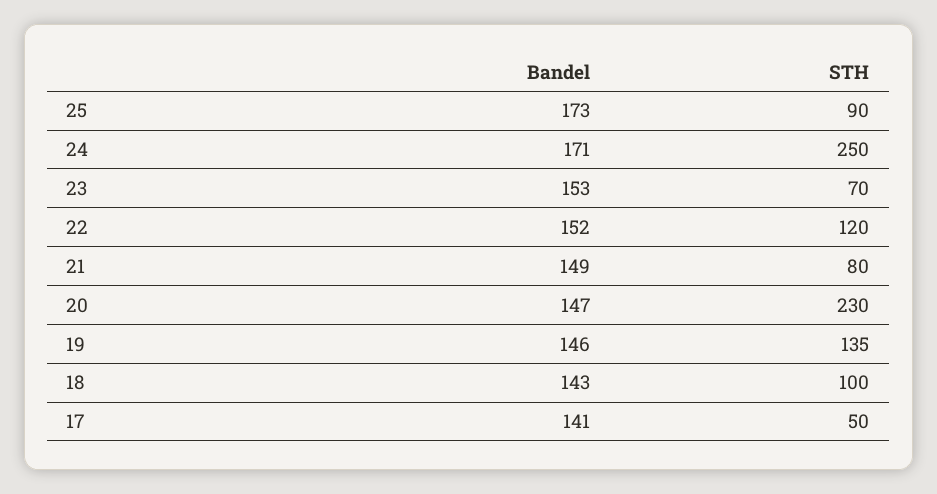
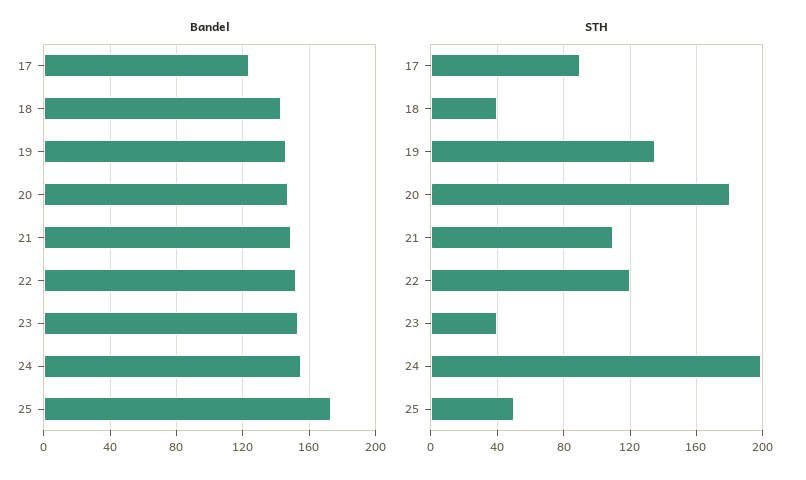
  {
    "Bandel": {
      "25": 173,
-     "24": 171,
+     "24": 155,
      "23": 153,
      "22": 152,
      "21": 149,
      "20": 147,
      "19": 146,
      "18": 143,
-     "17": 141
+     "17": 125
    },
    "STH": {
-     "25": 90,
+     "25": 50,
-     "24": 250,
+     "24": 200,
-     "23": 70,
+     "23": 40,
      "22": 120,
-     "21": 80,
+     "21": 110,
-     "20": 230,
+     "20": 180,
      "19": 135,
-     "18": 100,
+     "18": 40,
-     "17": 50
+     "17": 90
    }
  }

